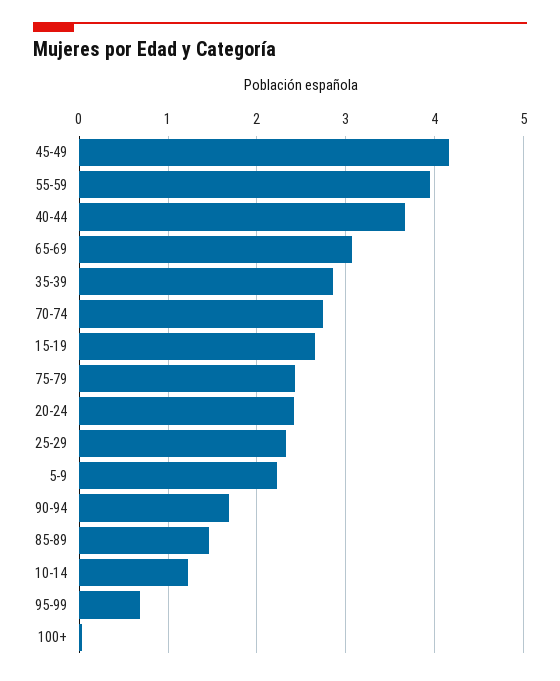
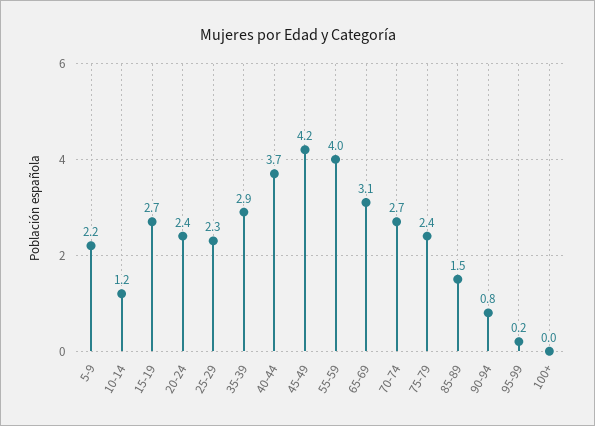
  {
    "45-49": 4.2,
    "55-59": 4,
    "40-44": 3.7,
    "65-69": 3.1,
    "35-39": 2.9,
    "70-74": 2.7,
    "15-19": 2.7,
    "75-79": 2.4,
    "20-24": 2.4,
    "25-29": 2.3,
    "5-9": 2.2,
-   "90-94": 1.7,
+   "90-94": 0.8,
    "85-89": 1.5,
    "10-14": 1.2,
-   "95-99": 0.7,
+   "95-99": 0.2,
    "100+": 0
  }

